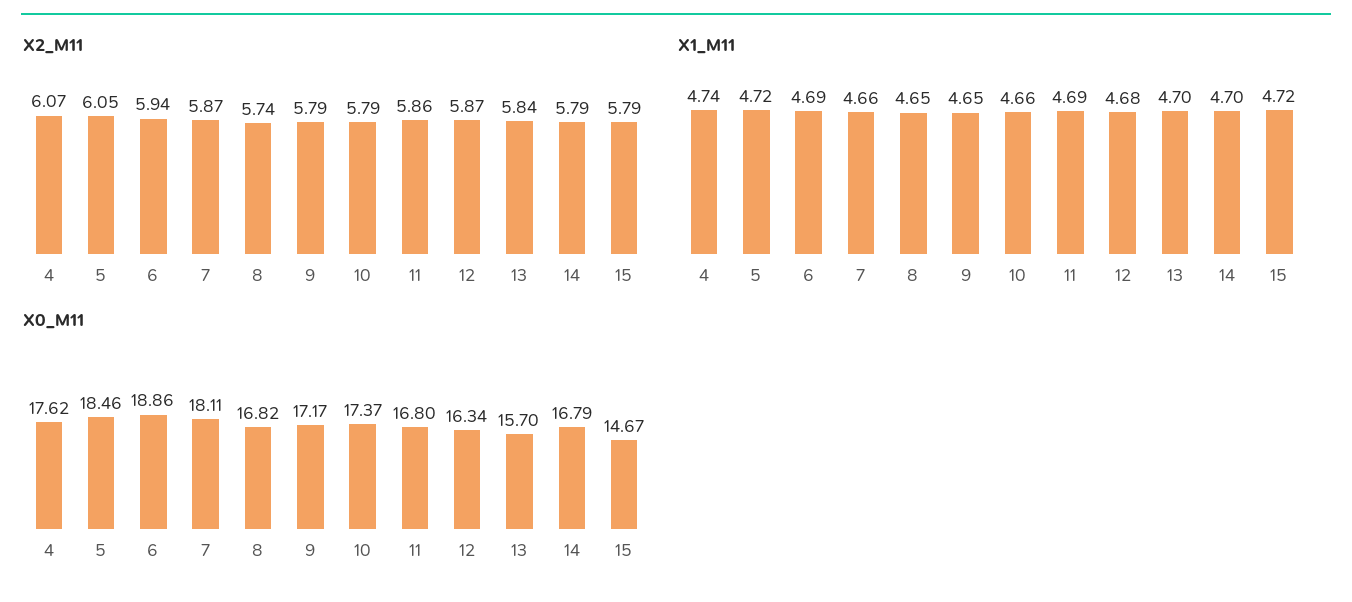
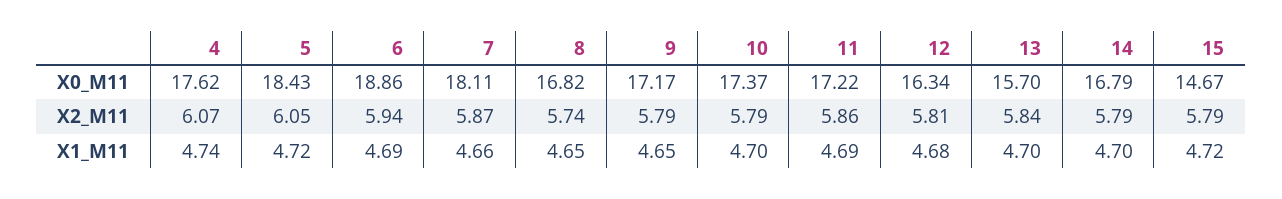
  {
    "X2_M11": {
      "4": 6.07,
      "5": 6.05,
      "6": 5.94,
      "7": 5.87,
      "8": 5.74,
      "9": 5.79,
      "10": 5.79,
      "11": 5.86,
-     "12": 5.87,
+     "12": 5.81,
      "13": 5.84,
      "14": 5.79,
      "15": 5.79
    },
    "X1_M11": {
      "4": 4.74,
      "5": 4.72,
      "6": 4.69,
      "7": 4.66,
      "8": 4.65,
      "9": 4.65,
-     "10": 4.66,
+     "10": 4.7,
      "11": 4.69,
      "12": 4.68,
      "13": 4.7,
      "14": 4.7,
      "15": 4.72
    },
    "X0_M11": {
      "4": 17.62,
-     "5": 18.46,
+     "5": 18.43,
      "6": 18.86,
      "7": 18.11,
      "8": 16.82,
      "9": 17.17,
      "10": 17.37,
-     "11": 16.8,
+     "11": 17.22,
      "12": 16.34,
      "13": 15.7,
      "14": 16.79,
      "15": 14.67
    }
  }

